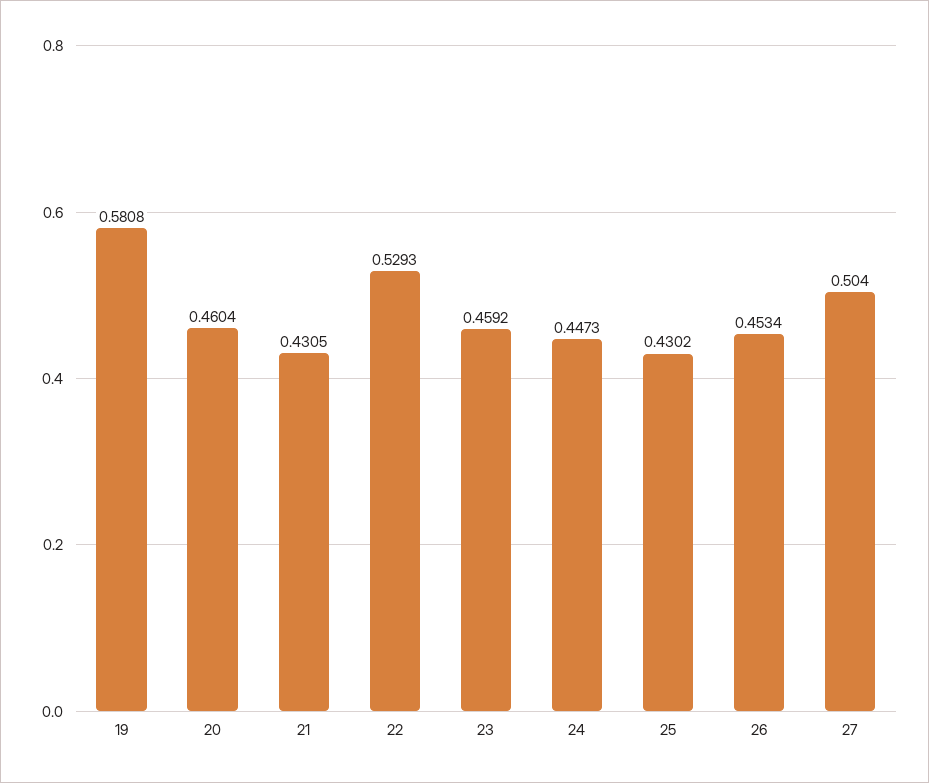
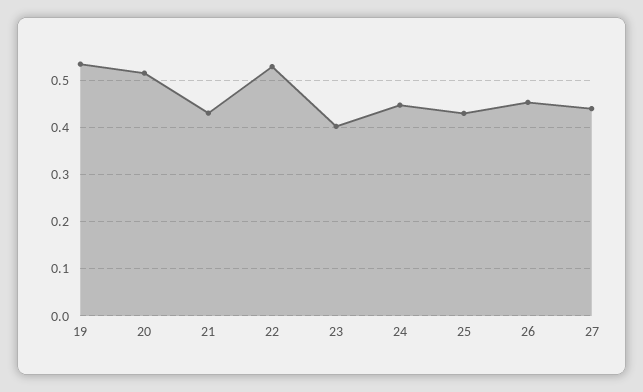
  {
-   "19": 0.5808,
+   "19": 0.54,
-   "20": 0.4604,
+   "20": 0.52,
    "21": 0.4305,
    "22": 0.5293,
-   "23": 0.4592,
+   "23": 0.4,
    "24": 0.4473,
    "25": 0.4302,
    "26": 0.4534,
-   "27": 0.504
+   "27": 0.44
  }

